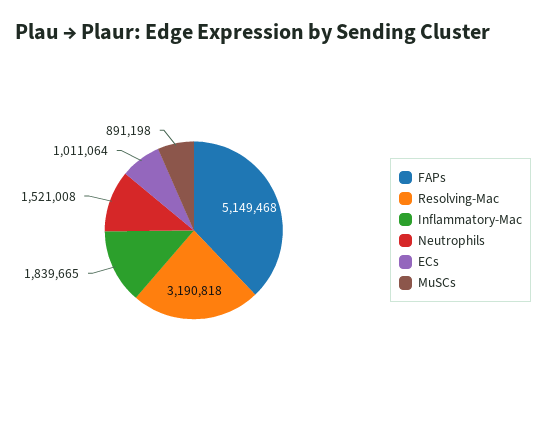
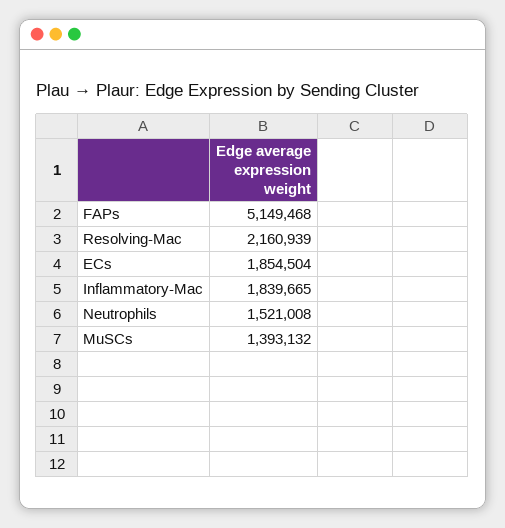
  {
    "FAPs": 5149468,
-   "Resolving-Mac": 3190818,
+   "Resolving-Mac": 2160939,
    "Inflammatory-Mac": 1839665,
    "Neutrophils": 1521008,
-   "ECs": 1011064,
+   "ECs": 1854504,
-   "MuSCs": 891198
+   "MuSCs": 1393132
  }

